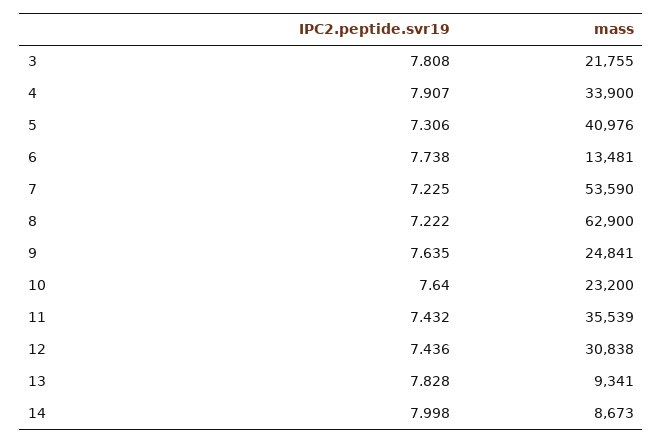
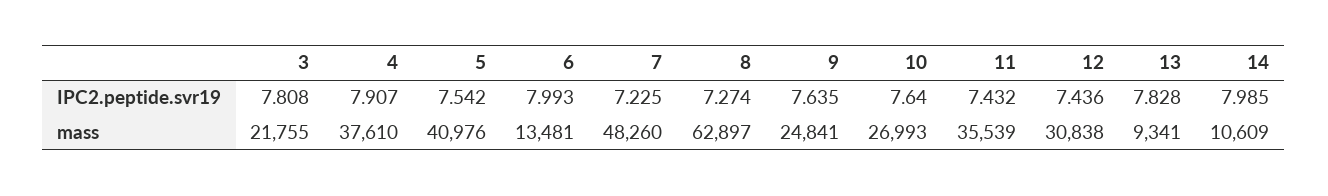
  {
    "IPC2.peptide.svr19": {
      "3": 7.808,
      "4": 7.907,
-     "5": 7.306,
+     "5": 7.542,
-     "6": 7.738,
+     "6": 7.993,
      "7": 7.225,
-     "8": 7.222,
+     "8": 7.274,
      "9": 7.635,
      "10": 7.64,
      "11": 7.432,
      "12": 7.436,
      "13": 7.828,
-     "14": 7.998
+     "14": 7.985
    },
    "mass": {
      "3": 21755,
-     "4": 33900,
+     "4": 37610,
      "5": 40976,
      "6": 13481,
-     "7": 53590,
+     "7": 48260,
-     "8": 62900,
+     "8": 62897,
      "9": 24841,
-     "10": 23200,
+     "10": 26993,
      "11": 35539,
      "12": 30838,
      "13": 9341,
-     "14": 8673
+     "14": 10609
    }
  }

